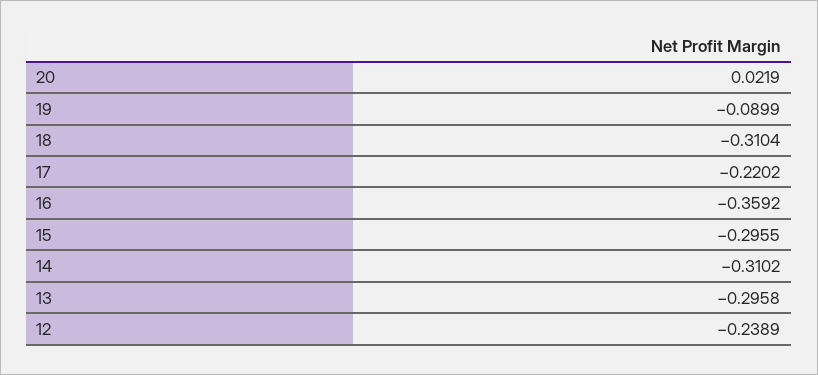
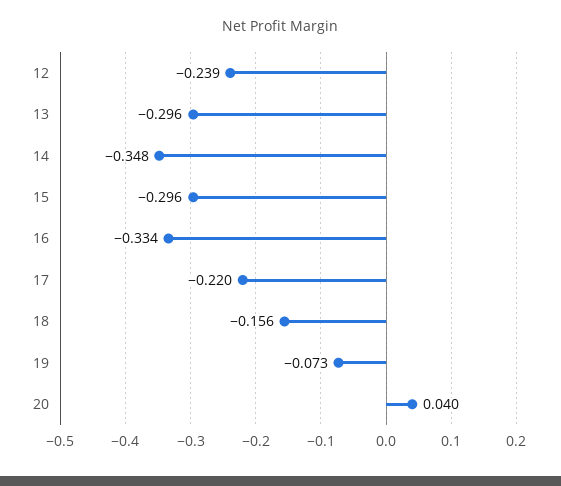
  {
-   "20": 0.0219,
+   "20": 0.04,
-   "19": -0.0899,
+   "19": -0.073,
-   "18": -0.3104,
+   "18": -0.156,
    "17": -0.2202,
-   "16": -0.3592,
+   "16": -0.334,
    "15": -0.2955,
-   "14": -0.3102,
+   "14": -0.348,
    "13": -0.2958,
    "12": -0.2389
  }

